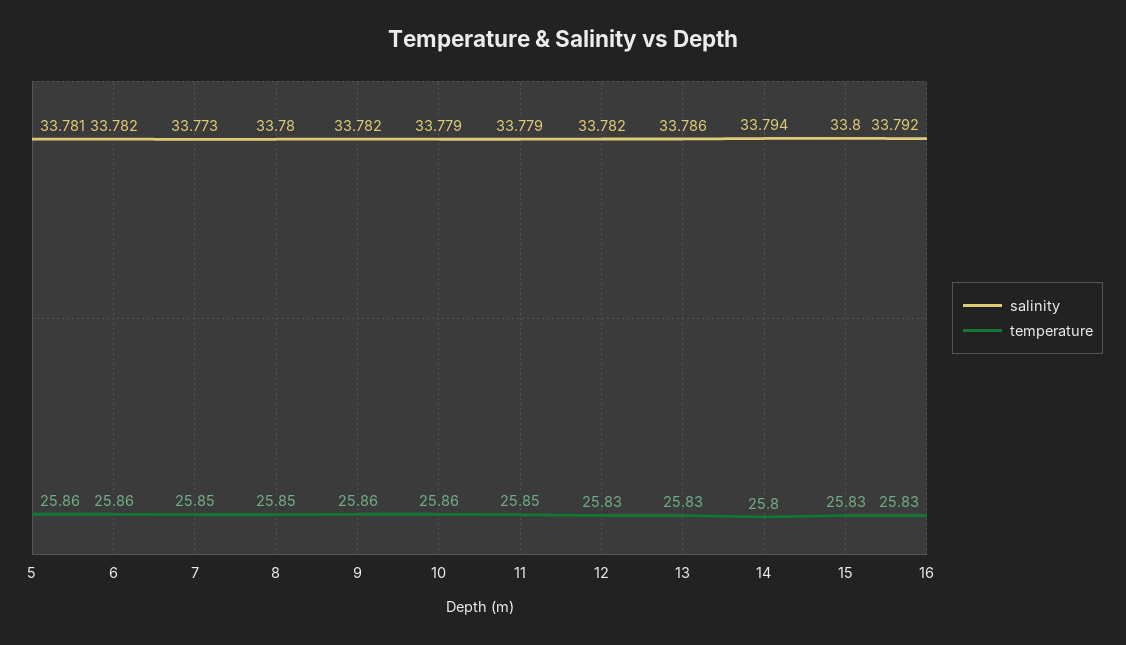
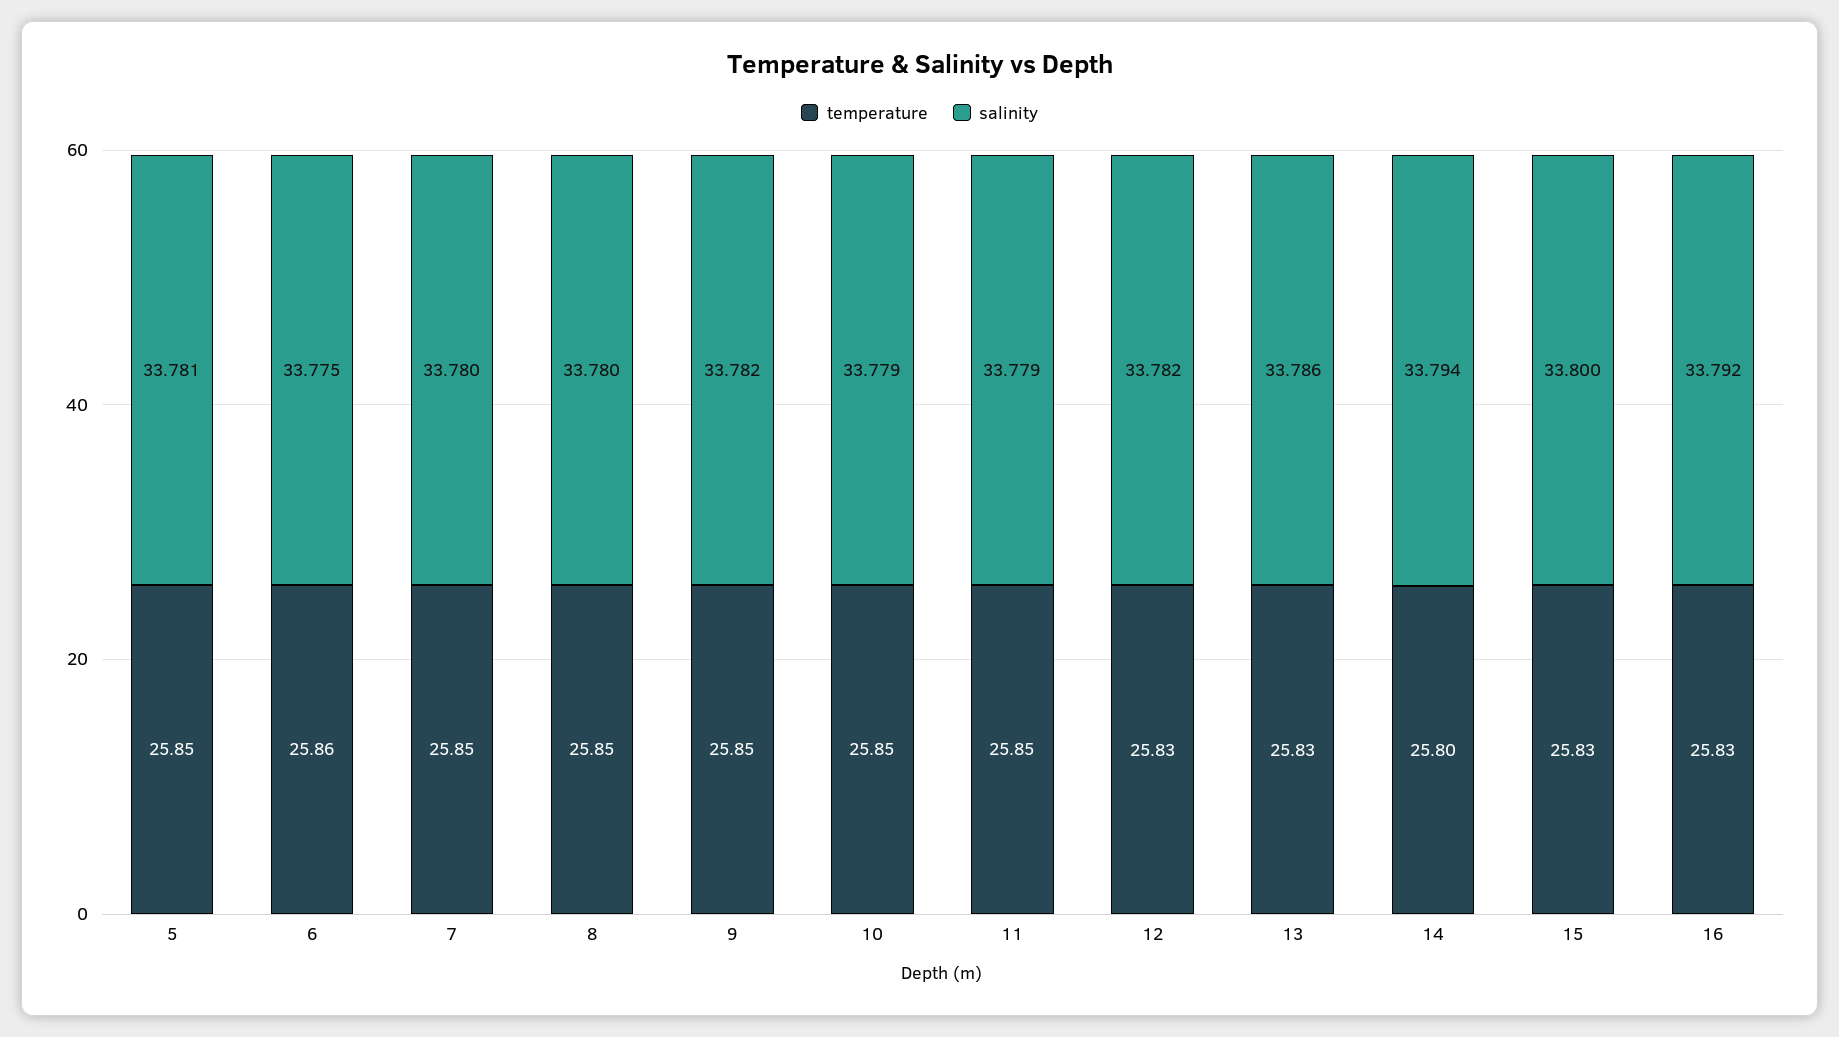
  {
    "salinity": {
      "5": 33.781,
-     "6": 33.782,
+     "6": 33.775,
-     "7": 33.773,
+     "7": 33.78,
      "8": 33.78,
      "9": 33.782,
      "10": 33.779,
      "11": 33.779,
      "12": 33.782,
      "13": 33.786,
      "14": 33.794,
      "15": 33.8,
      "16": 33.792
    },
    "temperature": {
-     "5": 25.86,
+     "5": 25.85,
      "6": 25.86,
      "7": 25.85,
      "8": 25.85,
-     "9": 25.86,
+     "9": 25.85,
-     "10": 25.86,
+     "10": 25.85,
      "11": 25.85,
      "12": 25.83,
      "13": 25.83,
      "14": 25.8,
      "15": 25.83,
      "16": 25.83
    }
  }

